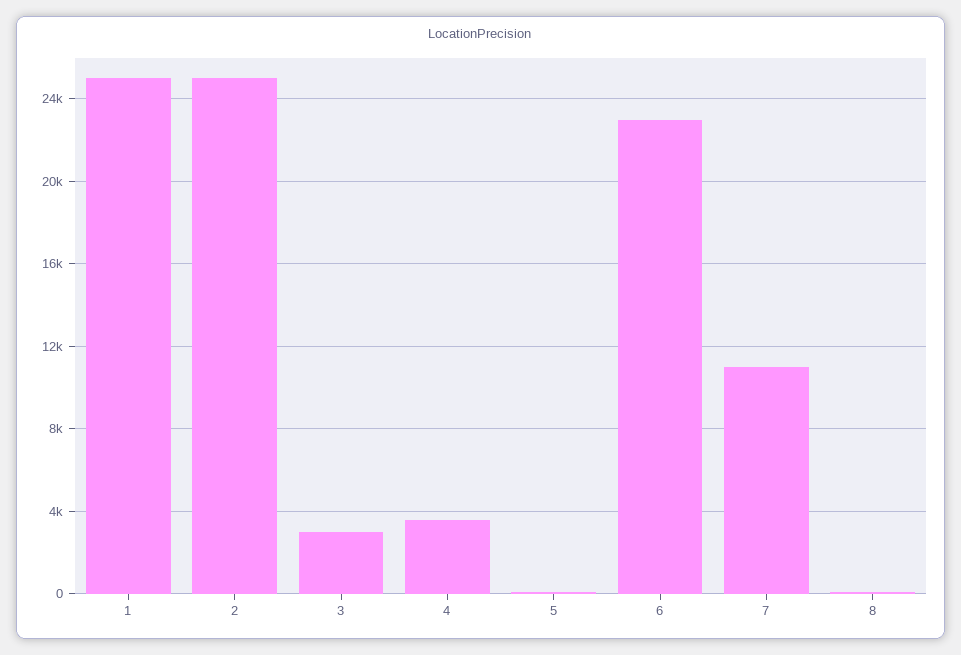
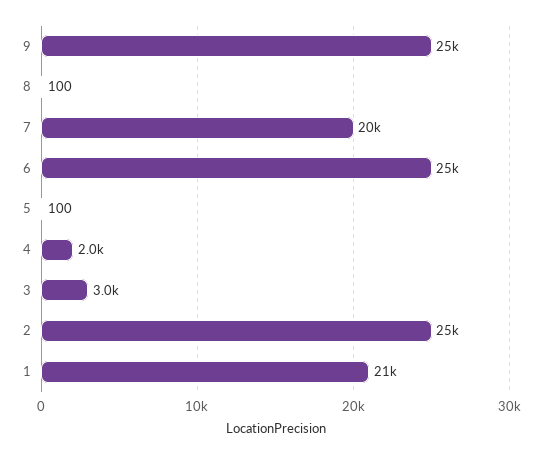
  {
-   "1": 25000,
+   "1": 21000,
    "2": 25000,
    "3": 3000,
-   "4": 3500,
+   "4": 2000,
    "5": 100,
-   "6": 23000,
+   "6": 25000,
-   "7": 11000,
+   "7": 20000,
-   "8": 100
+   "8": 100,
+   "9": 25000
  }

